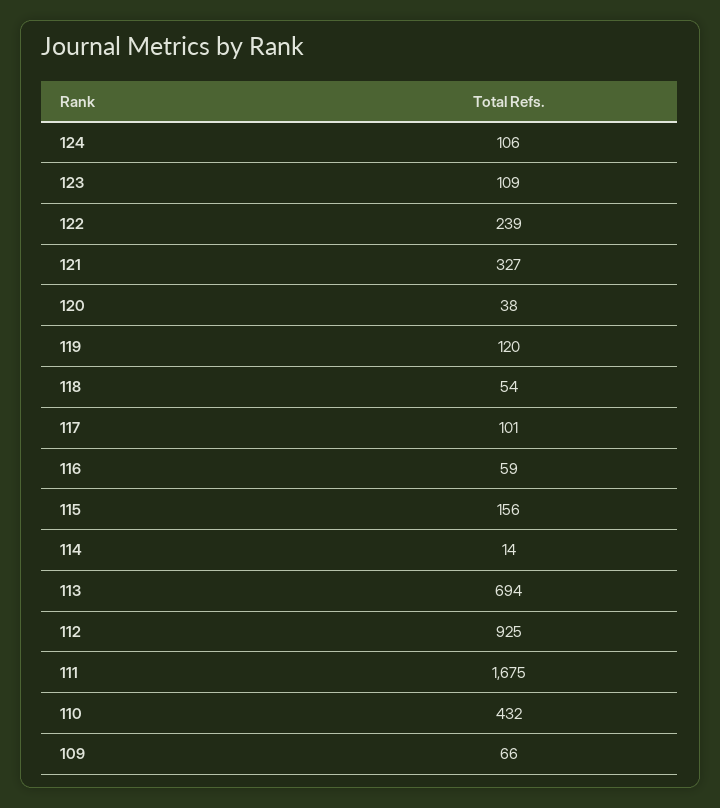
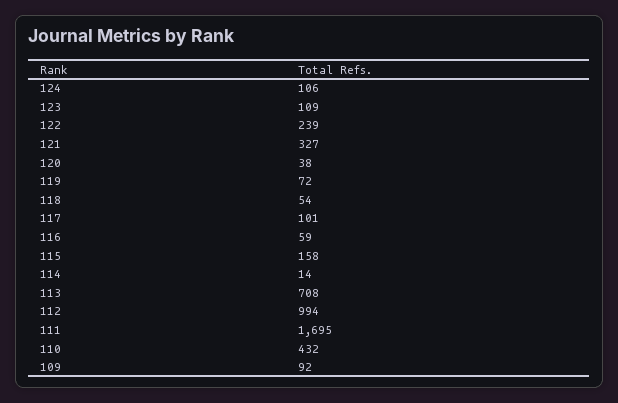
  {
    "124": 106,
    "123": 109,
    "122": 239,
    "121": 327,
    "120": 38,
-   "119": 120,
+   "119": 72,
    "118": 54,
    "117": 101,
    "116": 59,
-   "115": 156,
+   "115": 158,
    "114": 14,
-   "113": 694,
+   "113": 708,
-   "112": 925,
+   "112": 994,
-   "111": 1675,
+   "111": 1695,
    "110": 432,
-   "109": 66
+   "109": 92
  }

